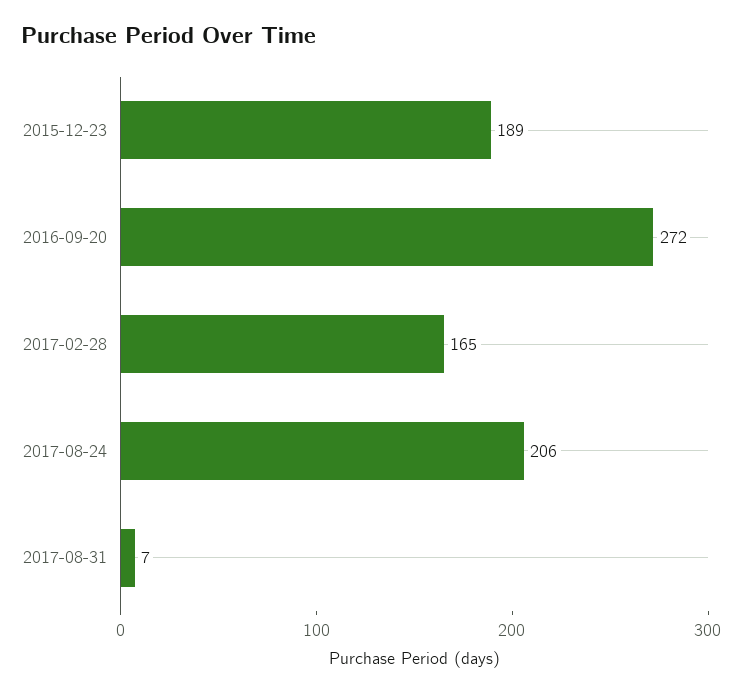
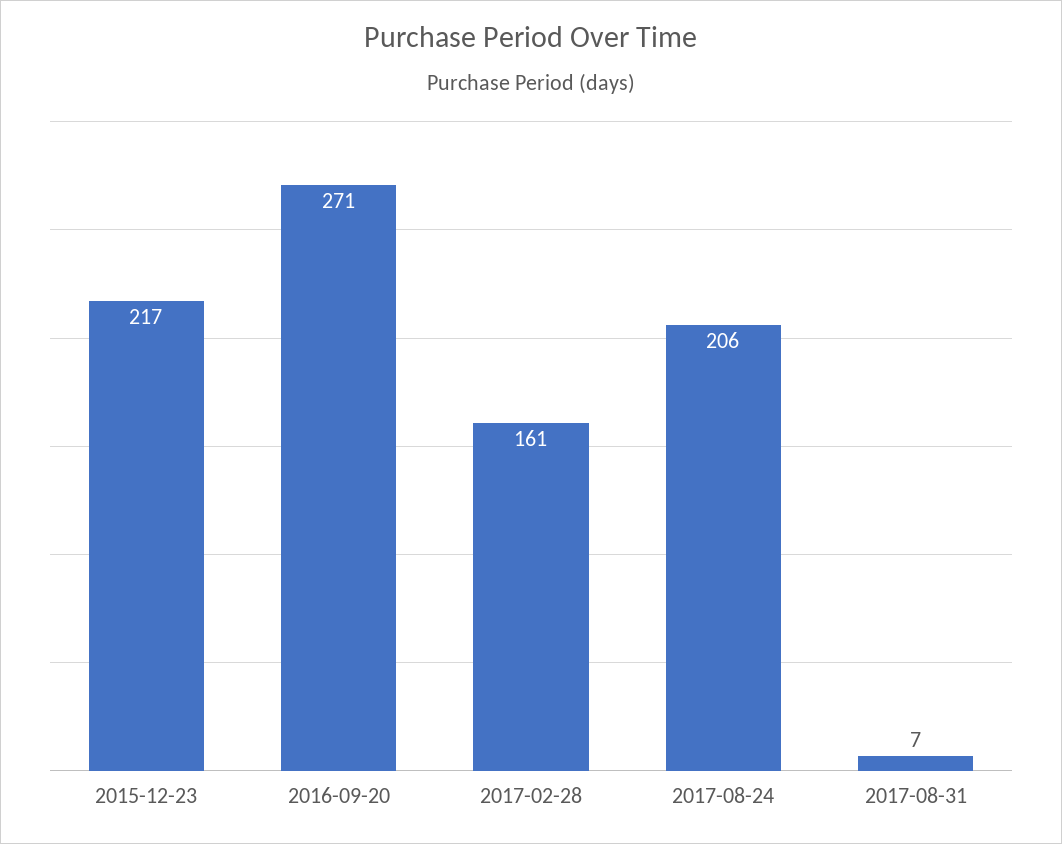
  {
-   "2015-12-23": 189,
+   "2015-12-23": 217,
-   "2016-09-20": 272,
+   "2016-09-20": 271,
-   "2017-02-28": 165,
+   "2017-02-28": 161,
    "2017-08-24": 206,
    "2017-08-31": 7
  }

